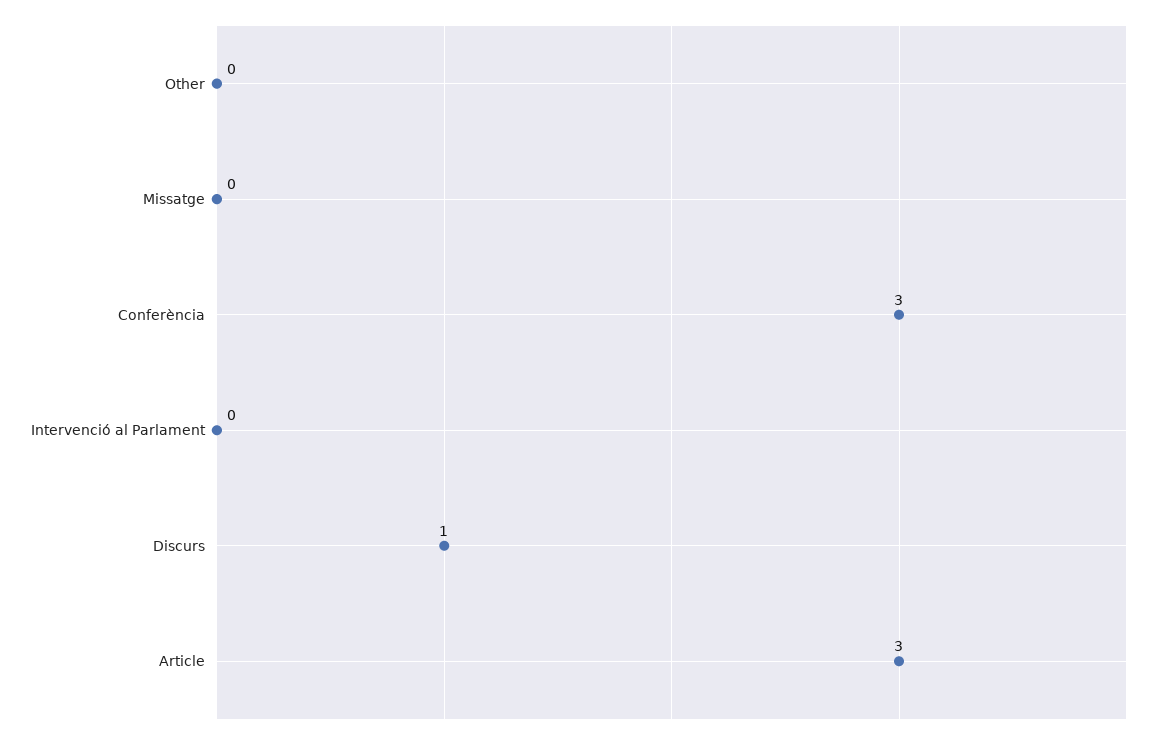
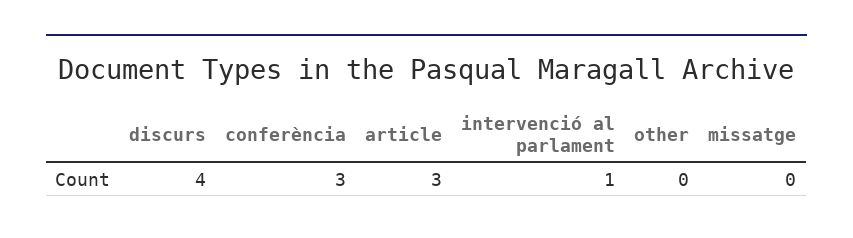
  {
    "Other": 0,
    "Missatge": 0,
    "Conferència": 3,
-   "Intervenció al Parlament": 0,
+   "Intervenció al Parlament": 1,
-   "Discurs": 1,
+   "Discurs": 4,
    "Article": 3
  }

